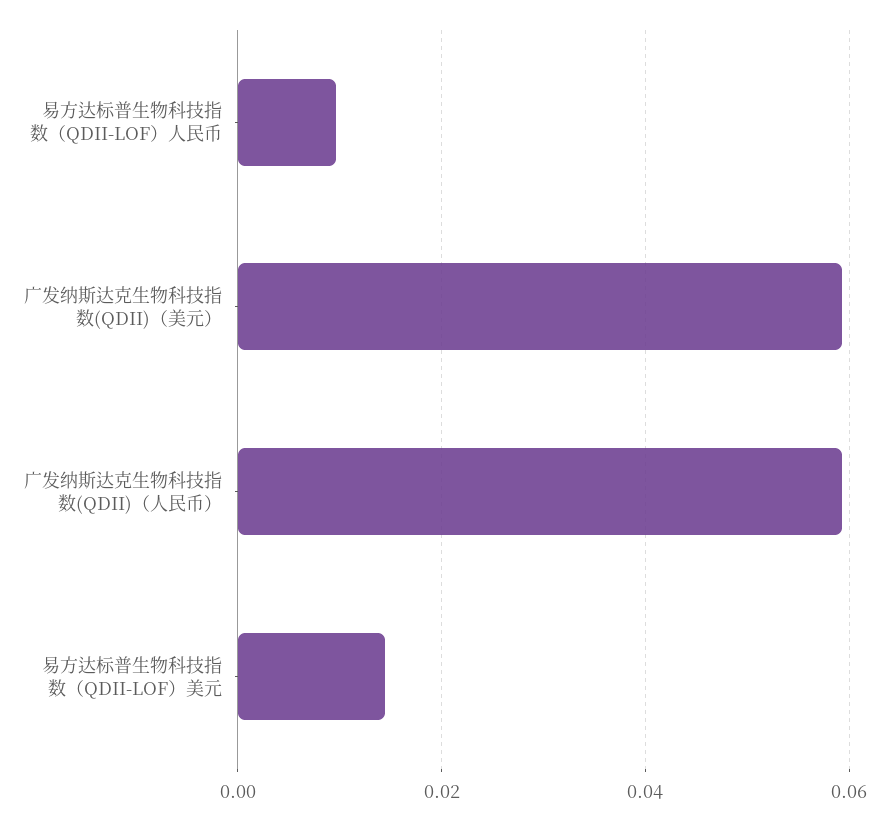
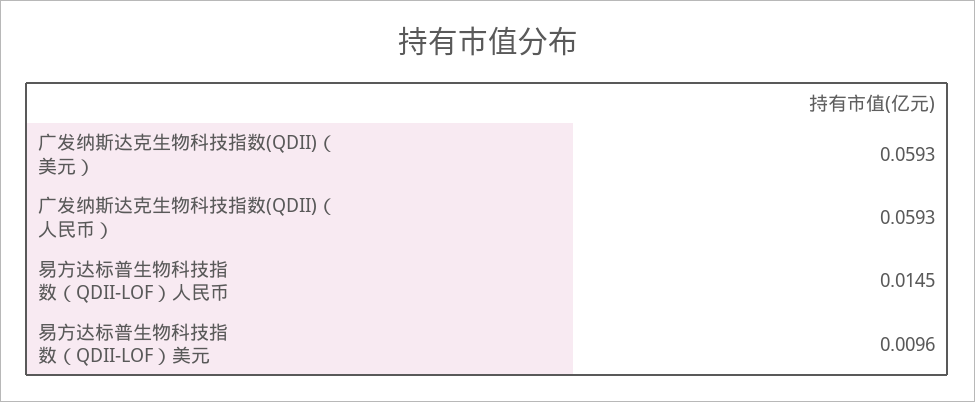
  {
-   "易方达标普生物科技指数（QDII-LOF）人民币": 0.01,
+   "易方达标普生物科技指数（QDII-LOF）人民币": 0.0145,
    "广发纳斯达克生物科技指数(QDII)（美元）": 0.0593,
    "广发纳斯达克生物科技指数(QDII)（人民币）": 0.0593,
-   "易方达标普生物科技指数（QDII-LOF）美元": 0.014
+   "易方达标普生物科技指数（QDII-LOF）美元": 0.0096
  }

